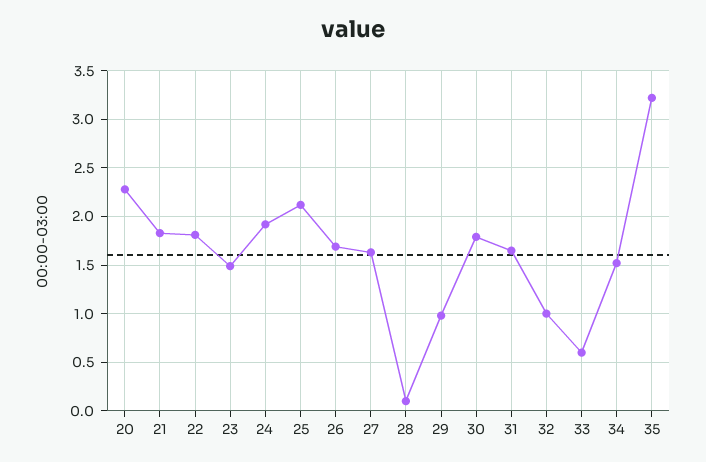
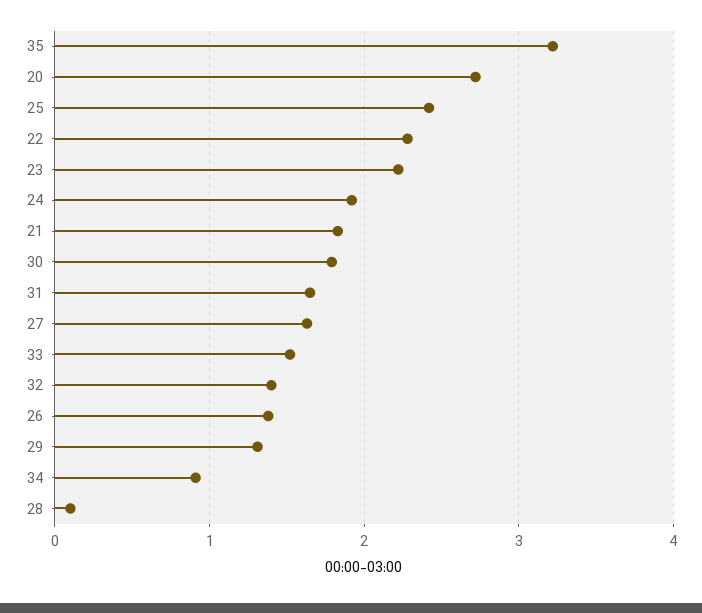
  {
-   "20": 2.3,
+   "20": 2.7,
    "21": 1.8,
-   "22": 1.8,
+   "22": 2.3,
-   "23": 1.5,
+   "23": 2.2,
    "24": 1.9,
-   "25": 2.1,
+   "25": 2.4,
-   "26": 1.7,
+   "26": 1.4,
    "27": 1.6,
    "28": 0.1,
-   "29": 1,
+   "29": 1.3,
    "30": 1.8,
    "31": 1.7,
-   "32": 1,
+   "32": 1.4,
-   "33": 0.6,
+   "33": 1.5,
-   "34": 1.5,
+   "34": 0.9,
    "35": 3.2
  }

